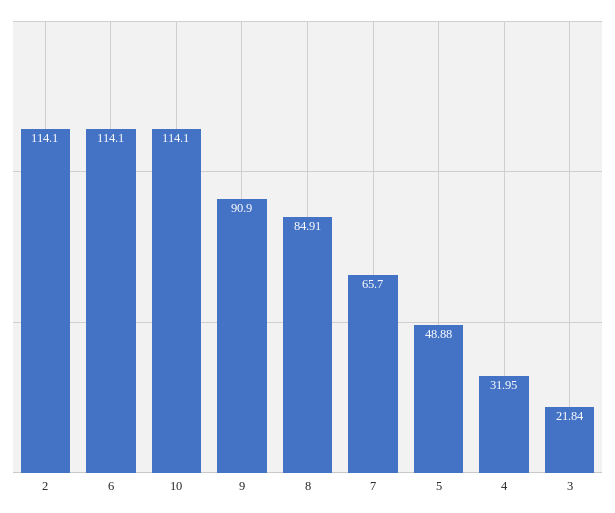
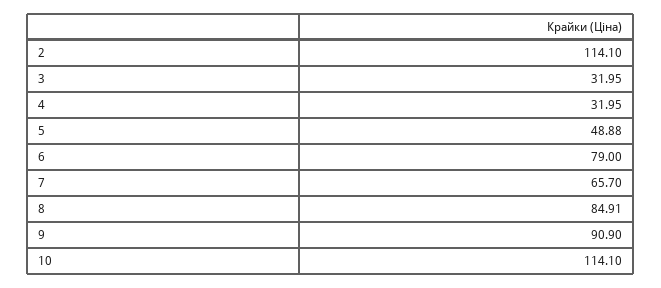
  {
    "2": 114.1,
-   "6": 114.1,
+   "6": 79,
    "10": 114.1,
    "9": 90.9,
    "8": 84.91,
    "7": 65.7,
    "5": 48.88,
    "4": 31.95,
-   "3": 21.84
+   "3": 31.95
  }

